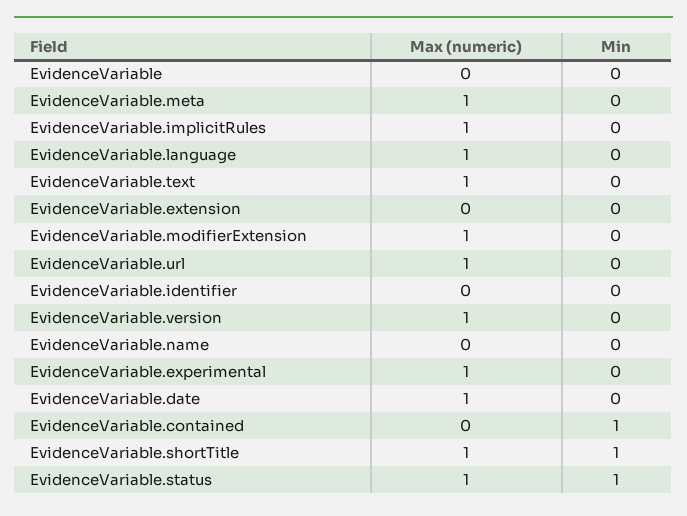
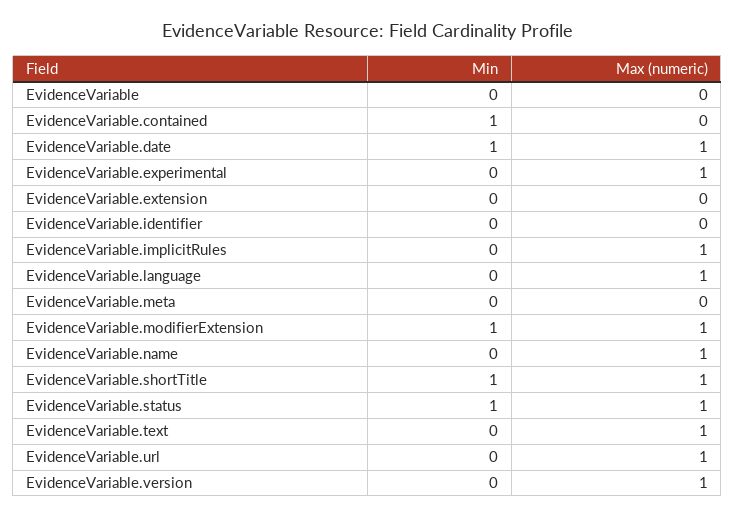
  {
    "Max (numeric)": {
      "EvidenceVariable": 0,
-     "EvidenceVariable.meta": 1,
+     "EvidenceVariable.meta": 0,
      "EvidenceVariable.implicitRules": 1,
      "EvidenceVariable.language": 1,
      "EvidenceVariable.text": 1,
      "EvidenceVariable.extension": 0,
      "EvidenceVariable.modifierExtension": 1,
      "EvidenceVariable.url": 1,
      "EvidenceVariable.identifier": 0,
      "EvidenceVariable.version": 1,
-     "EvidenceVariable.name": 0,
+     "EvidenceVariable.name": 1,
      "EvidenceVariable.experimental": 1,
      "EvidenceVariable.date": 1,
      "EvidenceVariable.contained": 0,
      "EvidenceVariable.shortTitle": 1,
      "EvidenceVariable.status": 1
    },
    "Min": {
      "EvidenceVariable": 0,
      "EvidenceVariable.meta": 0,
      "EvidenceVariable.implicitRules": 0,
      "EvidenceVariable.language": 0,
      "EvidenceVariable.text": 0,
      "EvidenceVariable.extension": 0,
-     "EvidenceVariable.modifierExtension": 0,
+     "EvidenceVariable.modifierExtension": 1,
      "EvidenceVariable.url": 0,
      "EvidenceVariable.identifier": 0,
      "EvidenceVariable.version": 0,
      "EvidenceVariable.name": 0,
      "EvidenceVariable.experimental": 0,
-     "EvidenceVariable.date": 0,
+     "EvidenceVariable.date": 1,
      "EvidenceVariable.contained": 1,
      "EvidenceVariable.shortTitle": 1,
      "EvidenceVariable.status": 1
    }
  }

